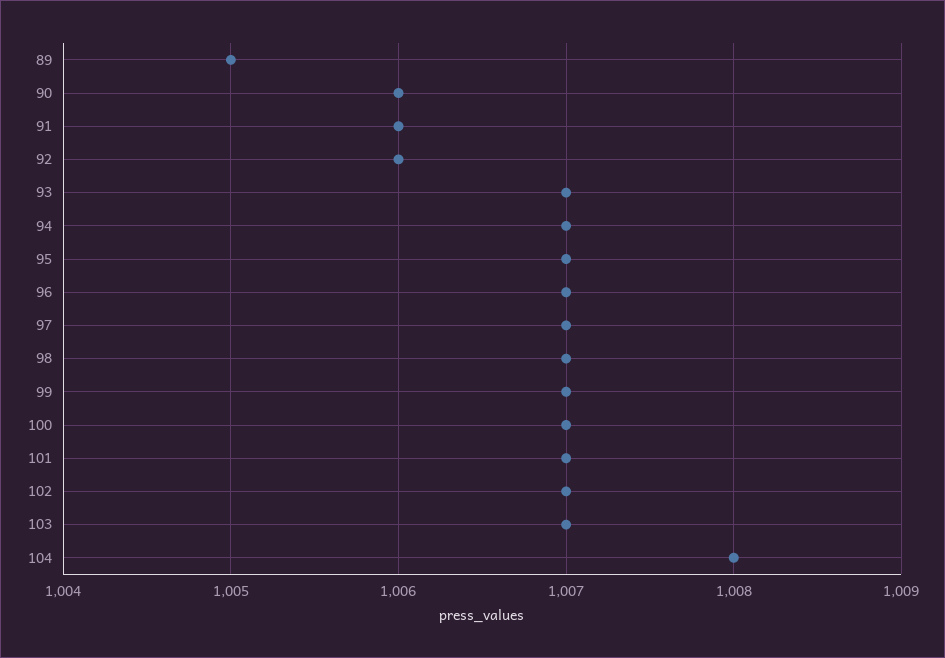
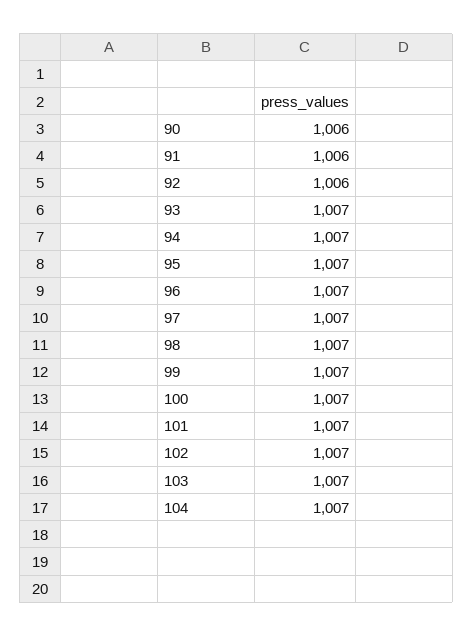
  {
-   "89": 1005,
    "90": 1006,
    "91": 1006,
    "92": 1006,
    "93": 1007,
    "94": 1007,
    "95": 1007,
    "96": 1007,
    "97": 1007,
    "98": 1007,
    "99": 1007,
    "100": 1007,
    "101": 1007,
    "102": 1007,
    "103": 1007,
-   "104": 1008
+   "104": 1007
  }

